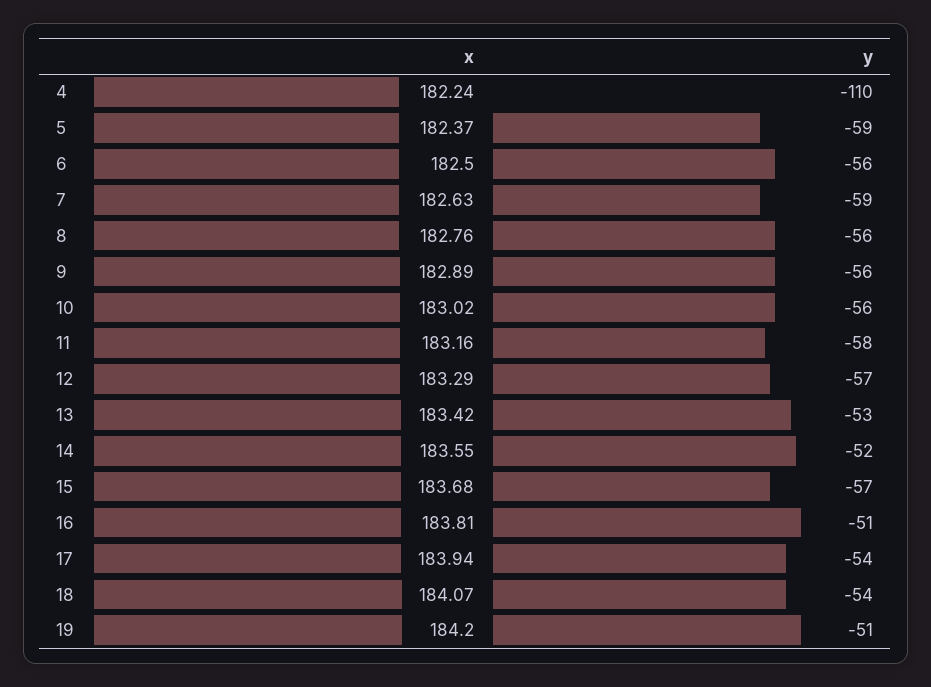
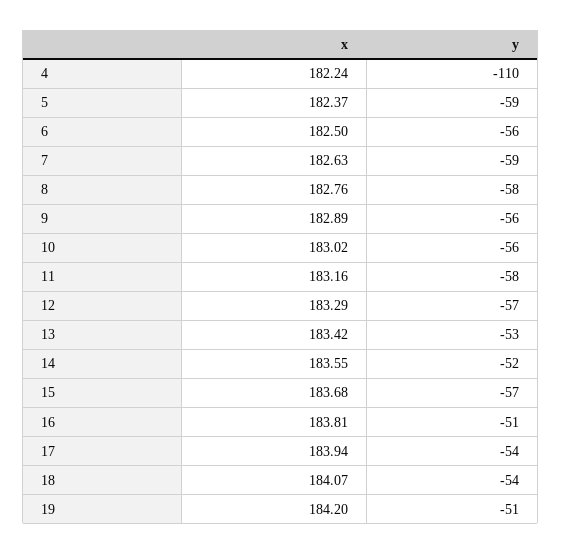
  {
    "x": {
      "4": 182.24,
      "5": 182.37,
      "6": 182.5,
      "7": 182.63,
      "8": 182.76,
      "9": 182.89,
      "10": 183.02,
      "11": 183.16,
      "12": 183.29,
      "13": 183.42,
      "14": 183.55,
      "15": 183.68,
      "16": 183.81,
      "17": 183.94,
      "18": 184.07,
      "19": 184.2
    },
    "y": {
      "4": -110,
      "5": -59,
      "6": -56,
      "7": -59,
-     "8": -56,
+     "8": -58,
      "9": -56,
      "10": -56,
      "11": -58,
      "12": -57,
      "13": -53,
      "14": -52,
      "15": -57,
      "16": -51,
      "17": -54,
      "18": -54,
      "19": -51
    }
  }

